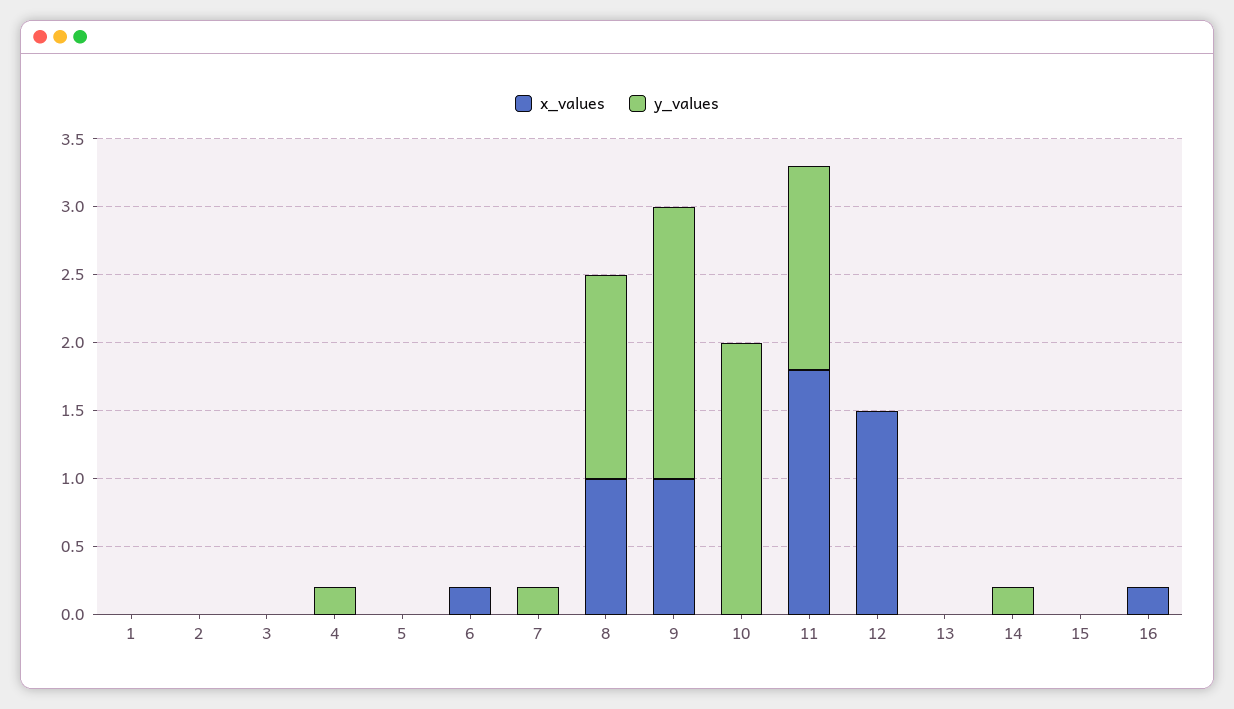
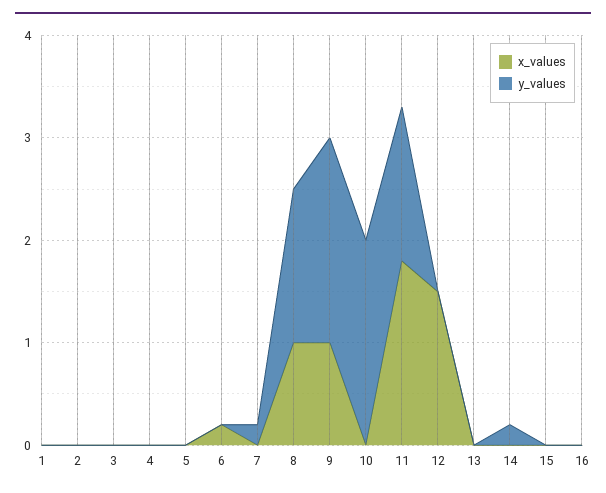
  {
    "x_values": {
      "1": 0,
      "2": 0,
      "3": 0,
      "4": 0,
      "5": 0,
      "6": 0.2,
      "7": 0,
      "8": 1,
      "9": 1,
      "10": 0,
      "11": 1.8,
      "12": 1.5,
      "13": 0,
      "14": 0,
      "15": 0,
-     "16": 0.2
+     "16": 0
    },
    "y_values": {
      "1": 0,
      "2": 0,
      "3": 0,
-     "4": 0.2,
+     "4": 0,
      "5": 0,
      "6": 0,
      "7": 0.2,
      "8": 1.5,
      "9": 2,
      "10": 2,
      "11": 1.5,
      "12": 0,
      "13": 0,
      "14": 0.2,
      "15": 0,
      "16": 0
    }
  }

